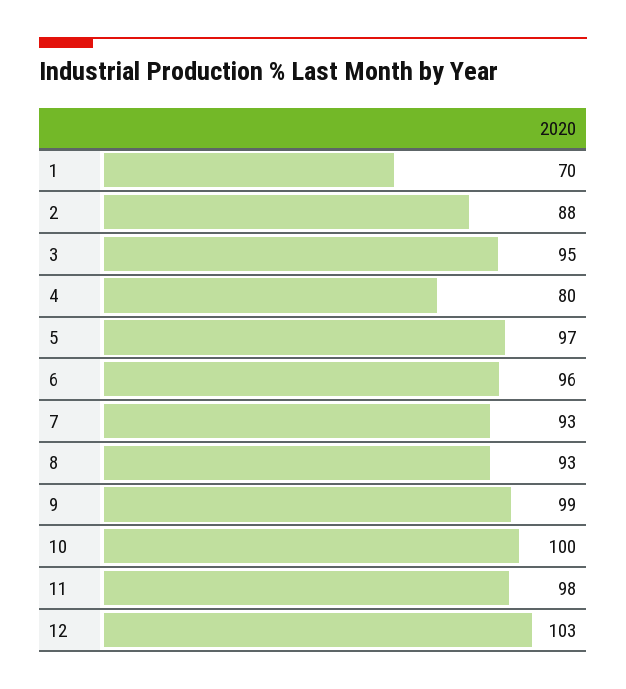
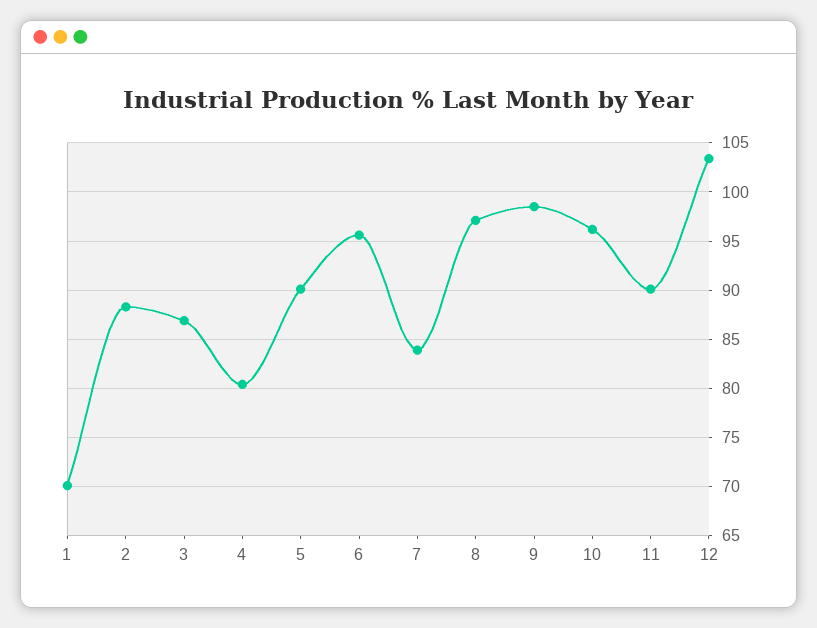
  {
    "1": 70,
    "2": 88,
-   "3": 95,
+   "3": 87,
    "4": 80,
-   "5": 97,
+   "5": 90,
    "6": 96,
-   "7": 93,
+   "7": 84,
-   "8": 93,
+   "8": 97,
    "9": 99,
-   "10": 100,
+   "10": 96,
-   "11": 98,
+   "11": 90,
    "12": 103
  }

